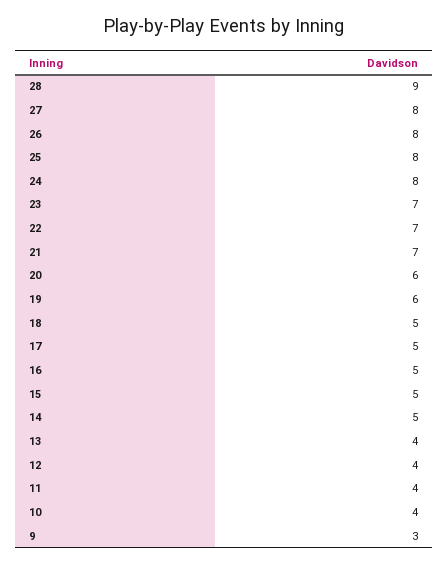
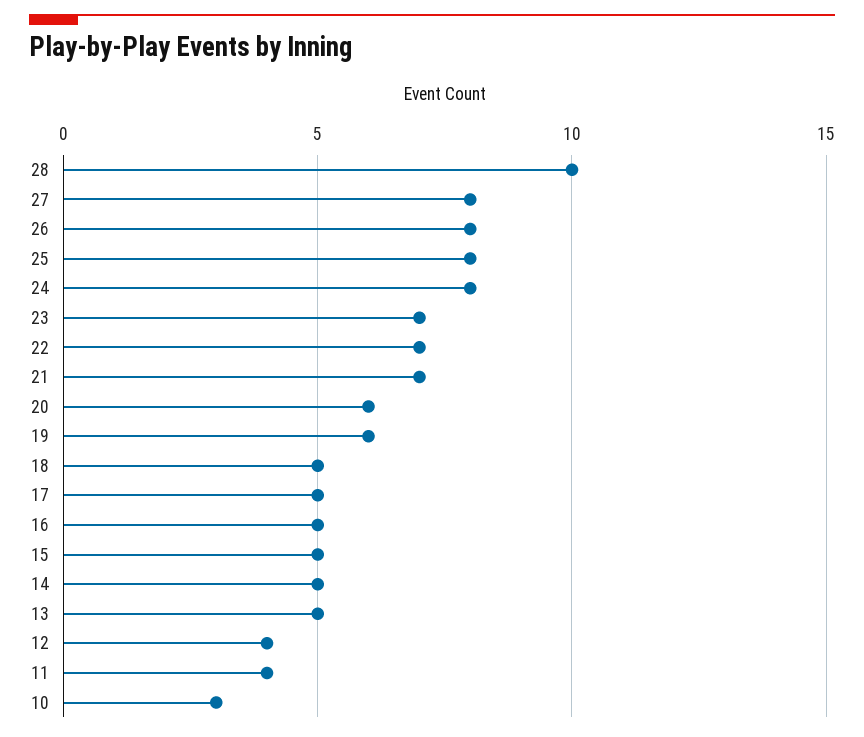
  {
-   "28": 9,
+   "28": 10,
    "27": 8,
    "26": 8,
    "25": 8,
    "24": 8,
    "23": 7,
    "22": 7,
    "21": 7,
    "20": 6,
    "19": 6,
    "18": 5,
    "17": 5,
    "16": 5,
    "15": 5,
    "14": 5,
-   "13": 4,
+   "13": 5,
    "12": 4,
    "11": 4,
-   "10": 4,
+   "10": 3
-   "9": 3
  }

